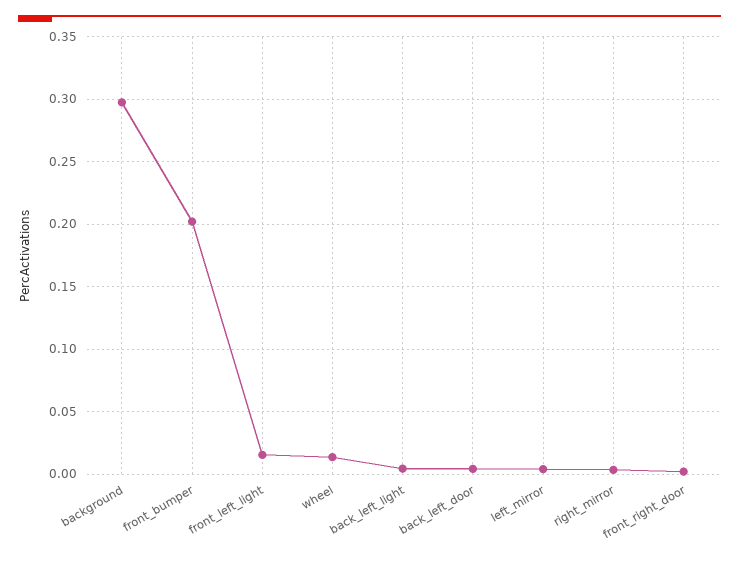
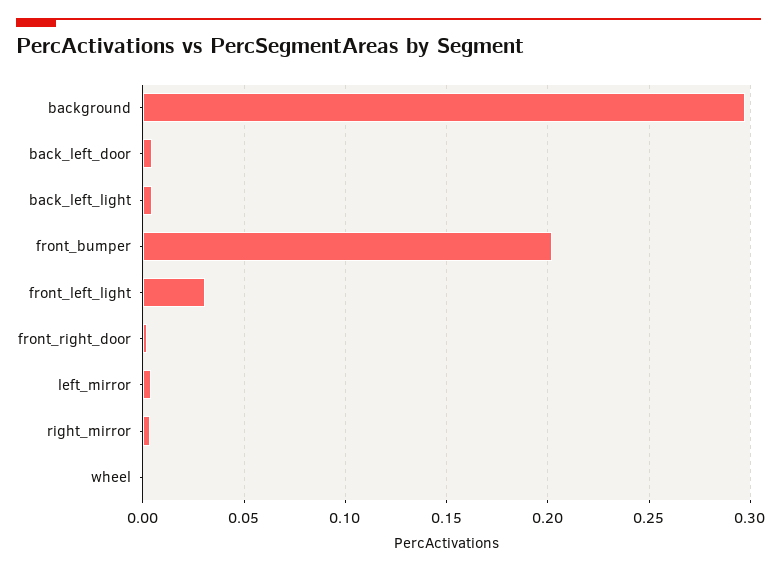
  {
    "background": 0.295,
    "front_bumper": 0.2,
-   "front_left_light": 0.015,
+   "front_left_light": 0.03,
-   "wheel": 0.015,
+   "wheel": 0,
    "back_left_light": 0.005,
    "back_left_door": 0.005,
    "left_mirror": 0.005,
    "right_mirror": 0.005,
    "front_right_door": 0
  }

